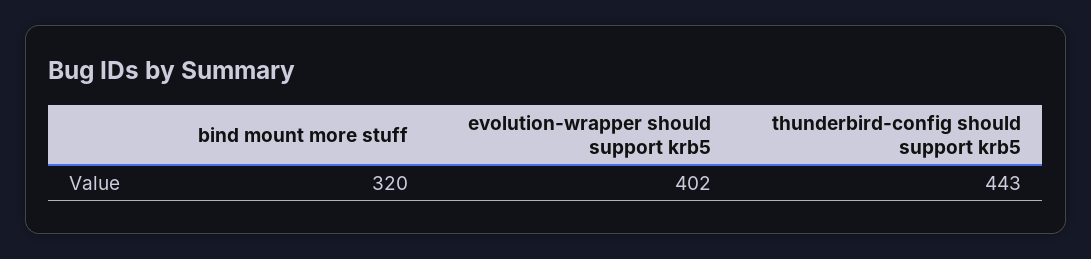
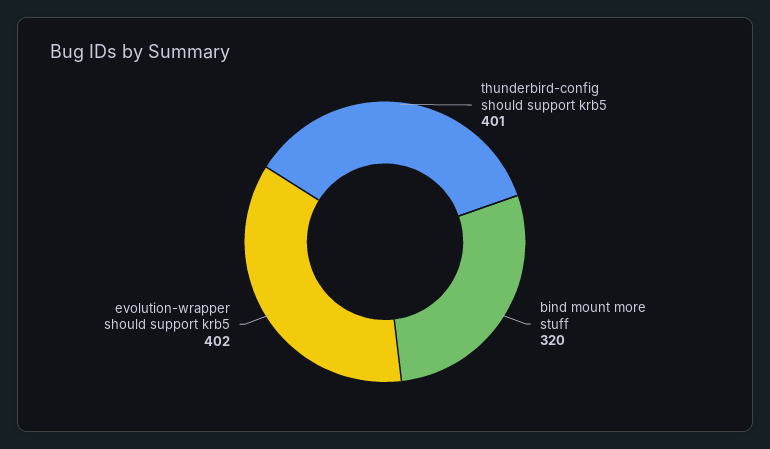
  {
    "bind mount more stuff": 320,
    "evolution-wrapper should support krb5": 402,
-   "thunderbird-config should support krb5": 443
+   "thunderbird-config should support krb5": 401
  }

